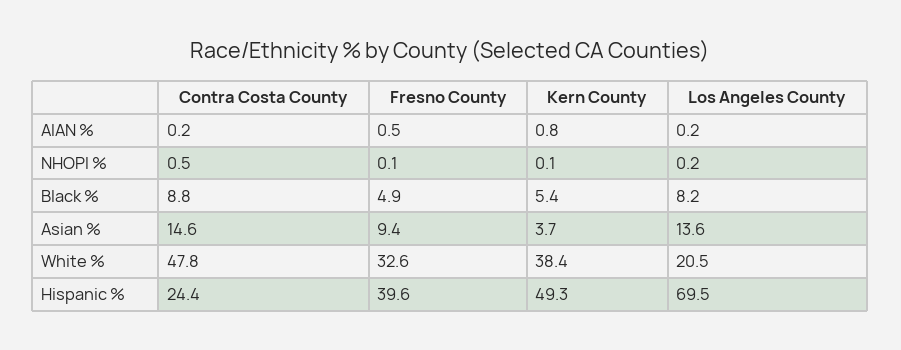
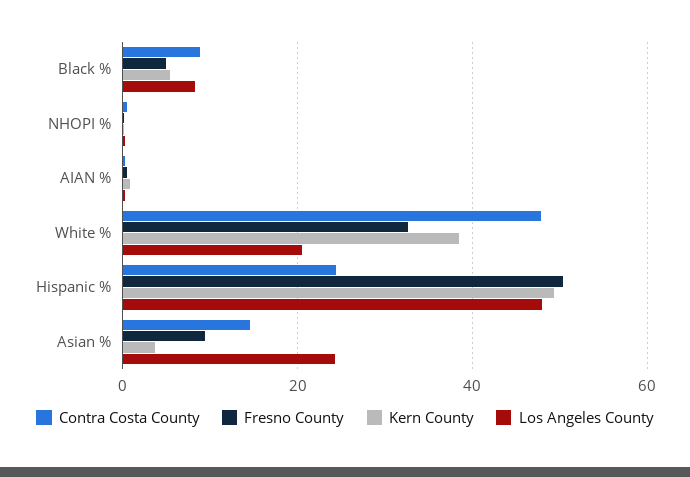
  {
    "Contra Costa County": {
      "AIAN %": 0.2,
      "NHOPI %": 0.5,
      "Black %": 8.8,
      "Asian %": 14.6,
      "White %": 47.8,
      "Hispanic %": 24.4
    },
    "Fresno County": {
      "AIAN %": 0.5,
      "NHOPI %": 0.1,
      "Black %": 4.9,
      "Asian %": 9.4,
      "White %": 32.6,
-     "Hispanic %": 39.6
+     "Hispanic %": 50
    },
    "Kern County": {
      "AIAN %": 0.8,
      "NHOPI %": 0.1,
      "Black %": 5.4,
      "Asian %": 3.7,
      "White %": 38.4,
      "Hispanic %": 49.3
    },
    "Los Angeles County": {
      "AIAN %": 0.2,
      "NHOPI %": 0.2,
      "Black %": 8.2,
-     "Asian %": 13.6,
+     "Asian %": 24,
      "White %": 20.5,
-     "Hispanic %": 69.5
+     "Hispanic %": 48
    }
  }

